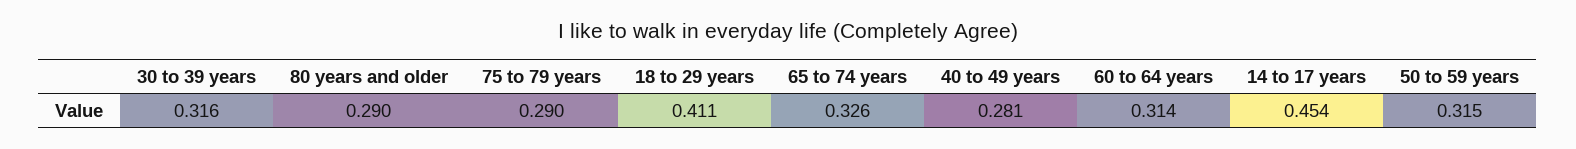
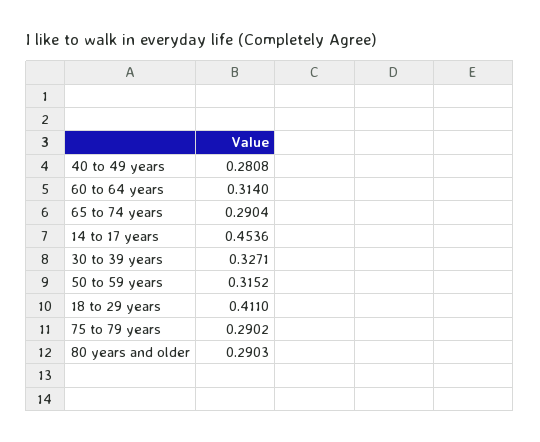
  {
-   "30 to 39 years": 0.316,
+   "30 to 39 years": 0.3271,
    "80 years and older": 0.2903,
    "75 to 79 years": 0.2902,
    "18 to 29 years": 0.411,
-   "65 to 74 years": 0.326,
+   "65 to 74 years": 0.2904,
    "40 to 49 years": 0.2808,
    "60 to 64 years": 0.314,
    "14 to 17 years": 0.4536,
    "50 to 59 years": 0.3152
  }

